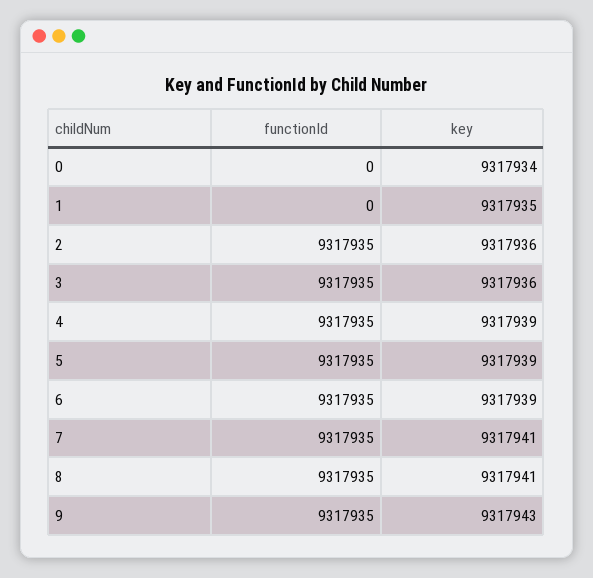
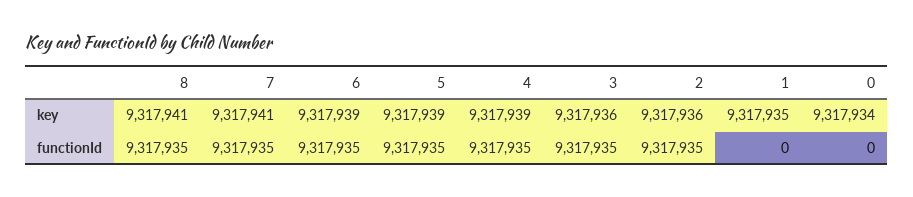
  {
    "functionId": {
      "0": 0,
      "1": 0,
      "2": 9317935,
      "3": 9317935,
      "4": 9317935,
      "5": 9317935,
      "6": 9317935,
      "7": 9317935,
-     "8": 9317935,
+     "8": 9317935
-     "9": 9317935
    },
    "key": {
      "0": 9317934,
      "1": 9317935,
      "2": 9317936,
      "3": 9317936,
      "4": 9317939,
      "5": 9317939,
      "6": 9317939,
      "7": 9317941,
-     "8": 9317941,
+     "8": 9317941
-     "9": 9317943
    }
  }

